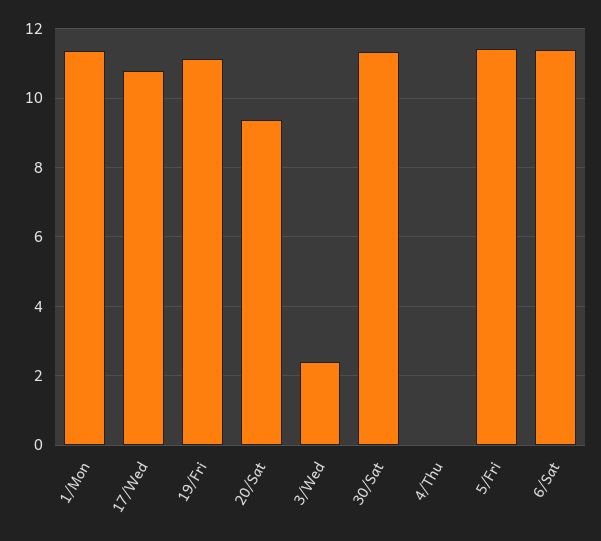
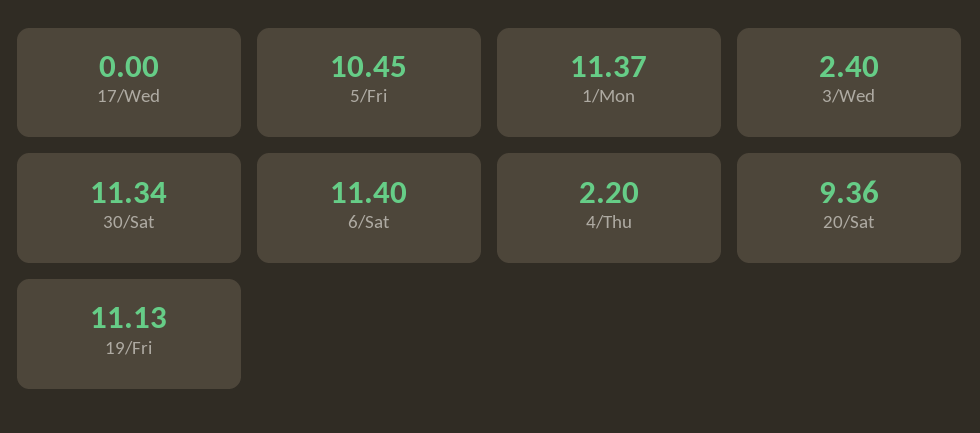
  {
    "1/Mon": 11.37,
-   "17/Wed": 10.8,
+   "17/Wed": 0,
    "19/Fri": 11.13,
    "20/Sat": 9.36,
    "3/Wed": 2.4,
    "30/Sat": 11.34,
-   "4/Thu": 0,
+   "4/Thu": 2.2,
-   "5/Fri": 11.4,
+   "5/Fri": 10.45,
    "6/Sat": 11.4
  }

